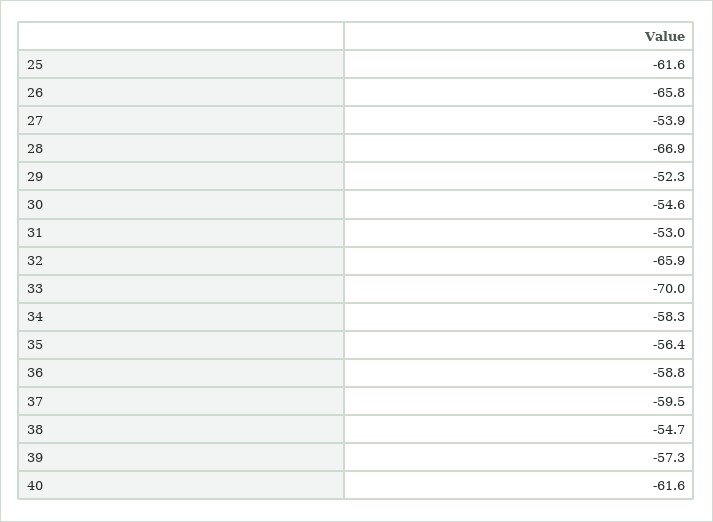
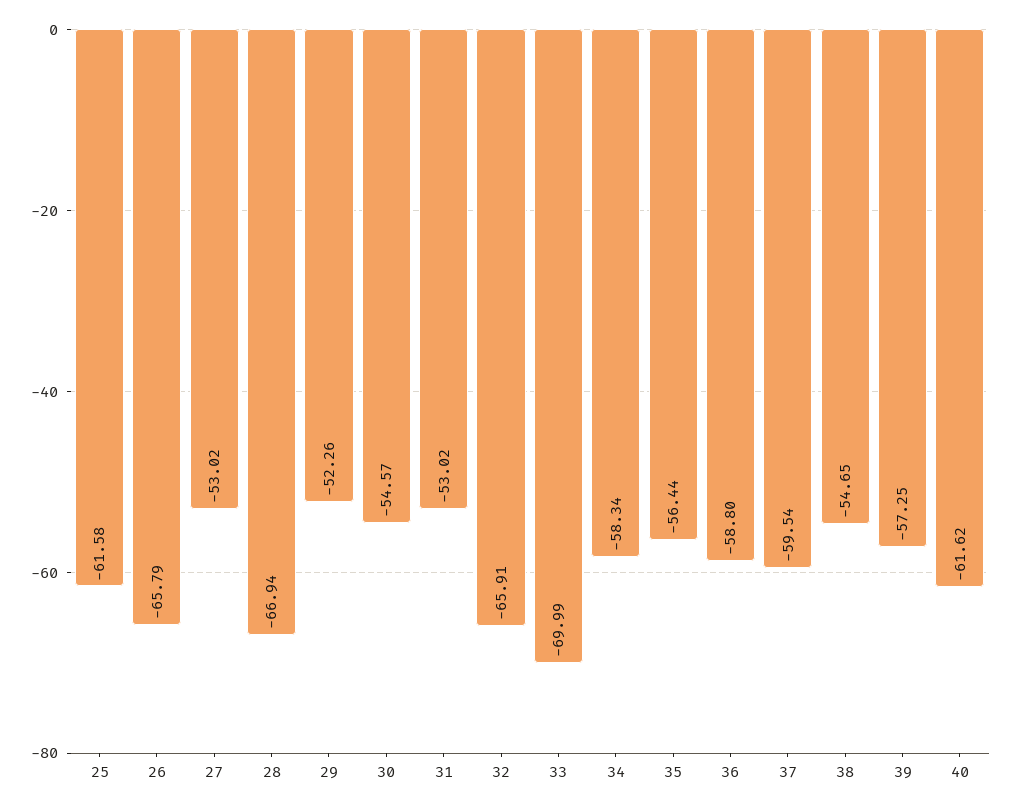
  {
    "25": -61.58,
    "26": -65.79,
-   "27": -53.9,
+   "27": -53.02,
    "28": -66.94,
    "29": -52.26,
    "30": -54.57,
    "31": -53.02,
    "32": -65.91,
    "33": -69.99,
    "34": -58.34,
    "35": -56.44,
    "36": -58.8,
    "37": -59.54,
    "38": -54.65,
    "39": -57.25,
    "40": -61.62
  }

